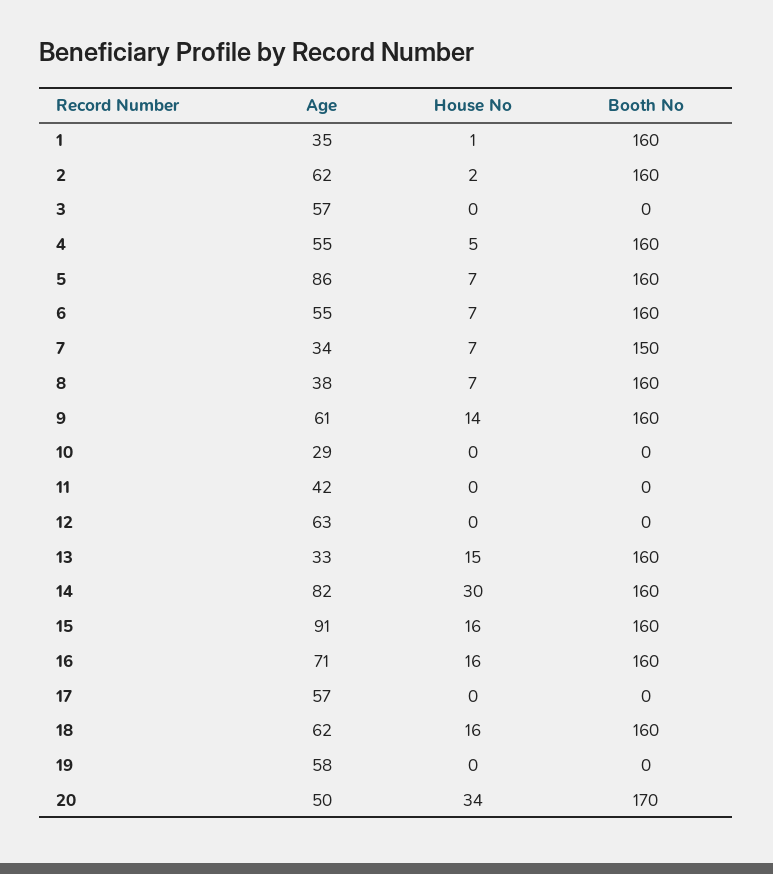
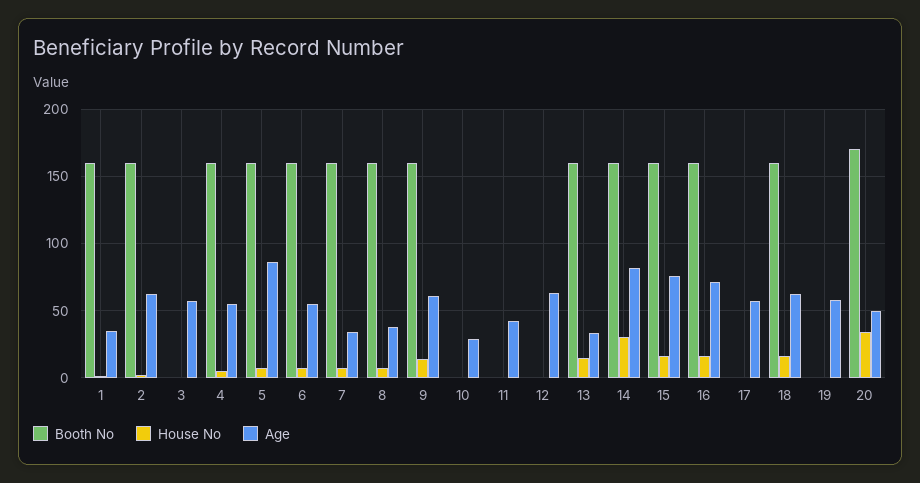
  {
    "Age": {
      "1": 35,
      "2": 62,
      "3": 57,
      "4": 55,
      "5": 86,
      "6": 55,
      "7": 34,
      "8": 38,
      "9": 61,
      "10": 29,
      "11": 42,
      "12": 63,
      "13": 33,
      "14": 82,
-     "15": 91,
+     "15": 75,
      "16": 71,
      "17": 57,
      "18": 62,
      "19": 58,
      "20": 50
    },
    "House No": {
      "1": 1,
      "2": 2,
      "3": 0,
      "4": 5,
      "5": 7,
      "6": 7,
      "7": 7,
      "8": 7,
      "9": 14,
      "10": 0,
      "11": 0,
      "12": 0,
      "13": 15,
      "14": 30,
      "15": 16,
      "16": 16,
      "17": 0,
      "18": 16,
      "19": 0,
      "20": 34
    },
    "Booth No": {
      "1": 160,
      "2": 160,
      "3": 0,
      "4": 160,
      "5": 160,
      "6": 160,
-     "7": 150,
+     "7": 160,
      "8": 160,
      "9": 160,
      "10": 0,
      "11": 0,
      "12": 0,
      "13": 160,
      "14": 160,
      "15": 160,
      "16": 160,
      "17": 0,
      "18": 160,
      "19": 0,
      "20": 170
    }
  }

